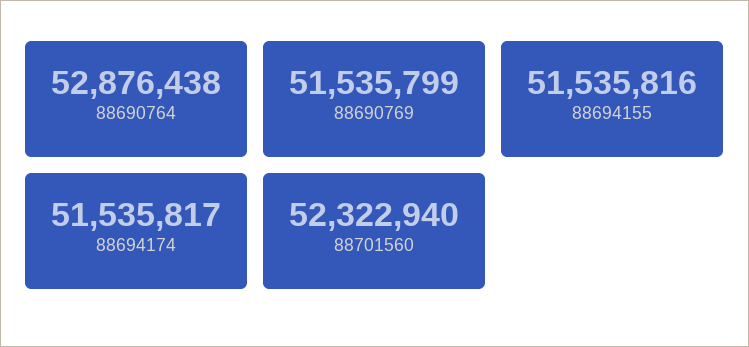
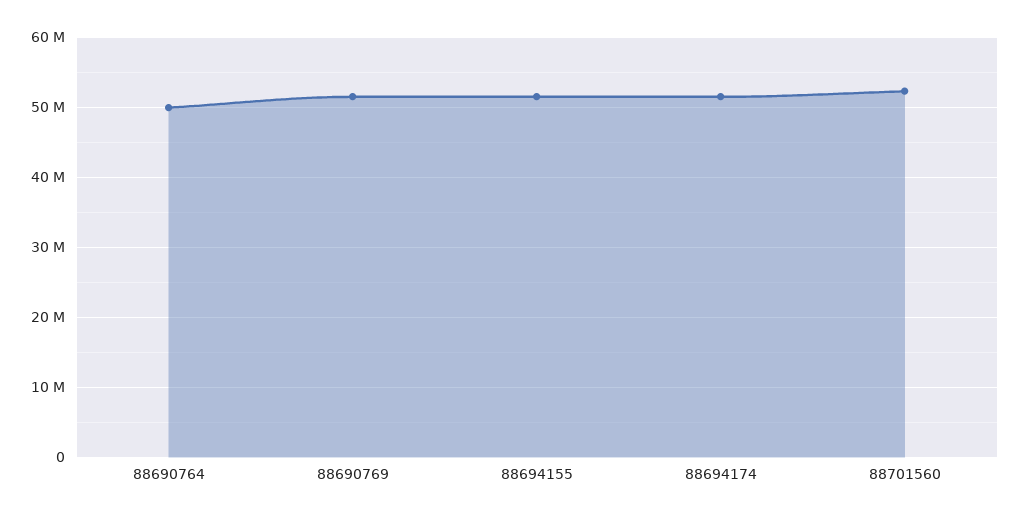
  {
-   "88690764": 52876438,
+   "88690764": 50000000,
    "88690769": 51535799,
    "88694155": 51535816,
    "88694174": 51535817,
    "88701560": 52322940
  }

